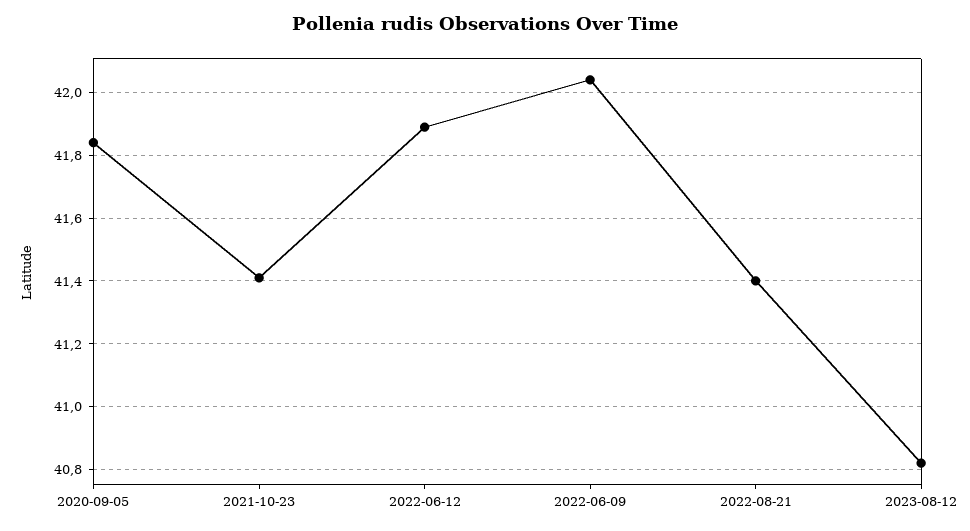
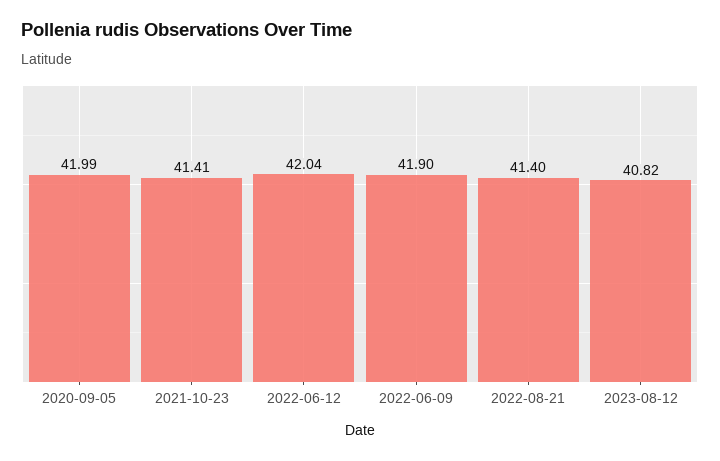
  {
-   "2020-09-05": 41.85,
+   "2020-09-05": 41.99,
    "2021-10-23": 41.41,
-   "2022-06-12": 41.9,
+   "2022-06-12": 42.04,
-   "2022-06-09": 42.05,
+   "2022-06-09": 41.9,
    "2022-08-21": 41.4,
    "2023-08-12": 40.82
  }

